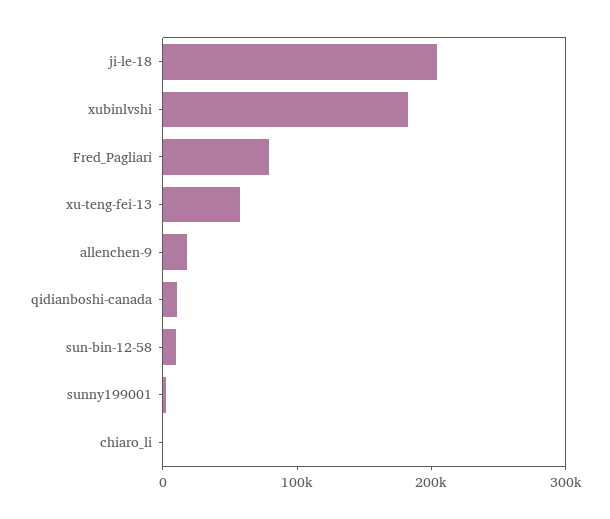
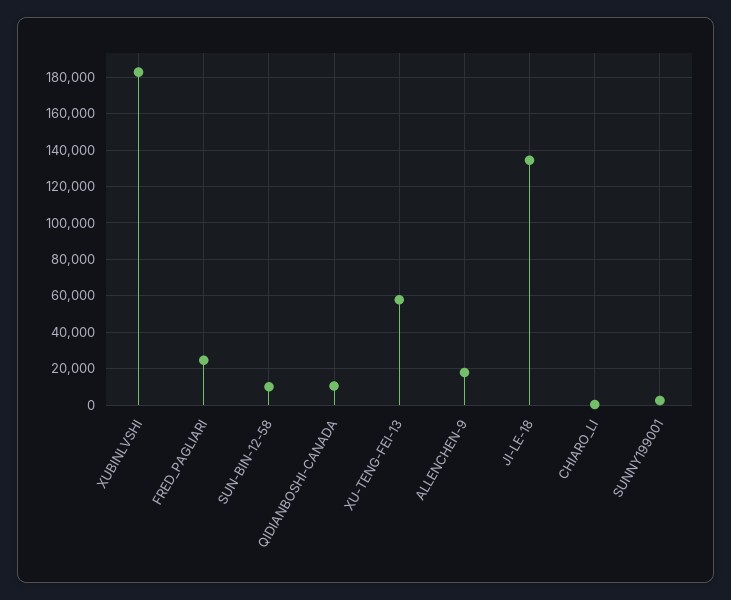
  {
-   "ji-le-18": 200000,
+   "ji-le-18": 135000,
    "xubinlvshi": 185000,
-   "Fred_Pagliari": 80000,
+   "Fred_Pagliari": 25000,
    "xu-teng-fei-13": 60000,
    "allenchen-9": 20000,
    "qidianboshi-canada": 10000,
    "sun-bin-12-58": 10000,
    "sunny199001": 0,
    "chiaro_li": 0
  }

